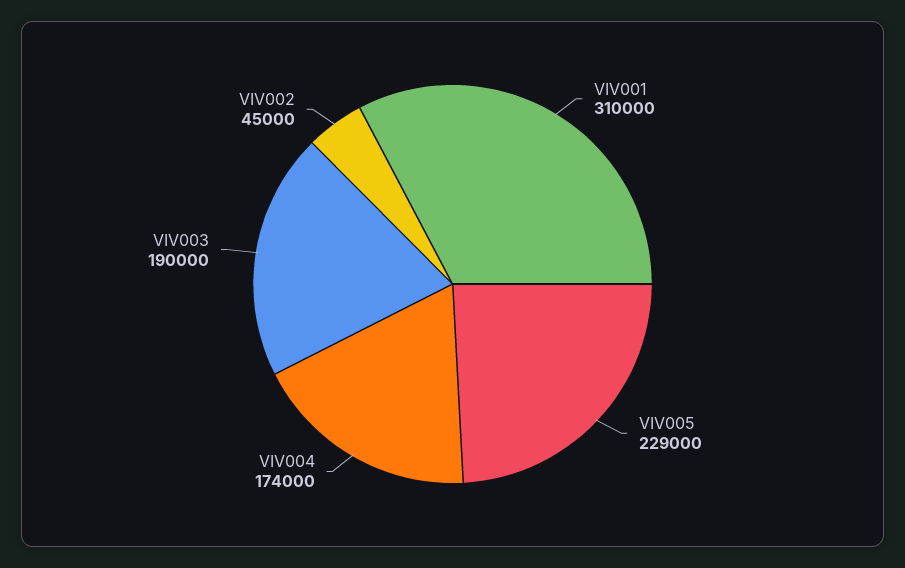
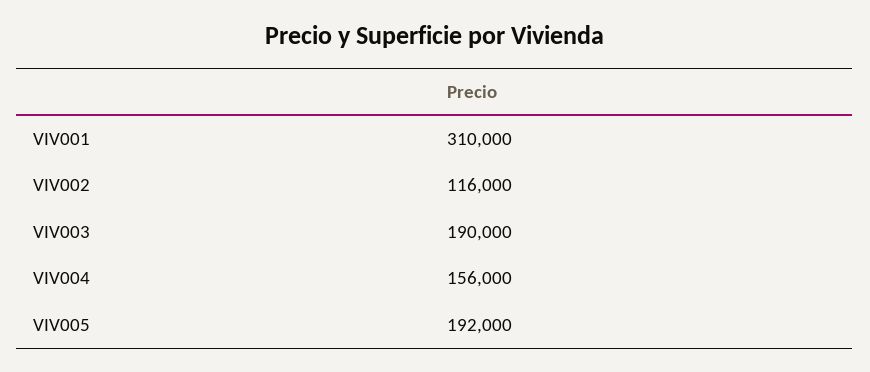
  {
    "VIV001": 310000,
-   "VIV005": 229000,
+   "VIV005": 192000,
-   "VIV004": 174000,
+   "VIV004": 156000,
    "VIV003": 190000,
-   "VIV002": 45000
+   "VIV002": 116000
  }

